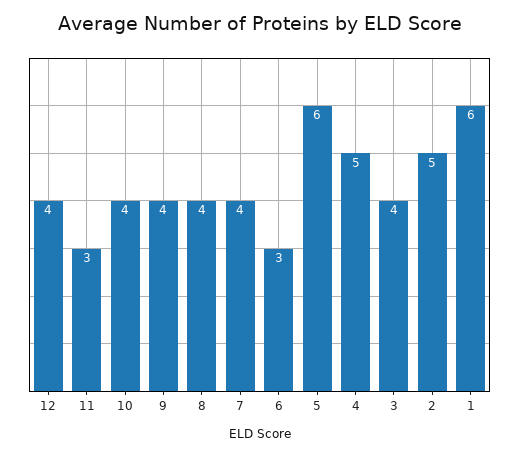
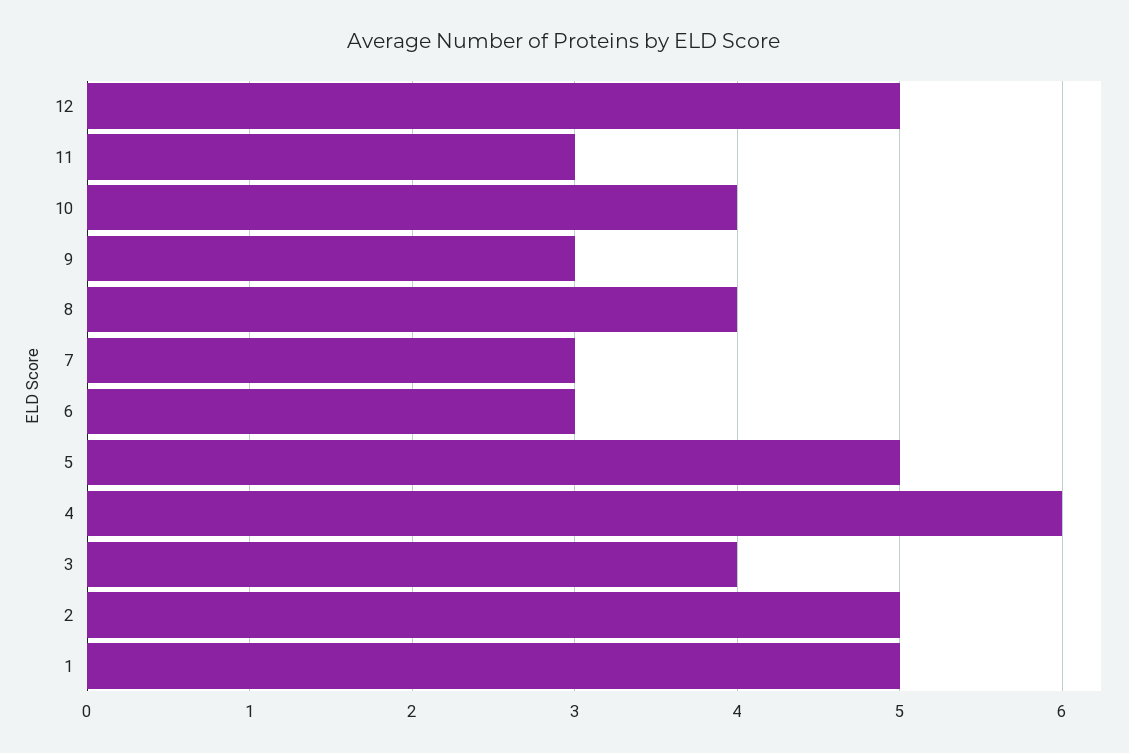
  {
-   "12": 4,
+   "12": 5,
    "11": 3,
    "10": 4,
-   "9": 4,
+   "9": 3,
    "8": 4,
-   "7": 4,
+   "7": 3,
    "6": 3,
-   "5": 6,
+   "5": 5,
-   "4": 5,
+   "4": 6,
    "3": 4,
    "2": 5,
-   "1": 6
+   "1": 5
  }

